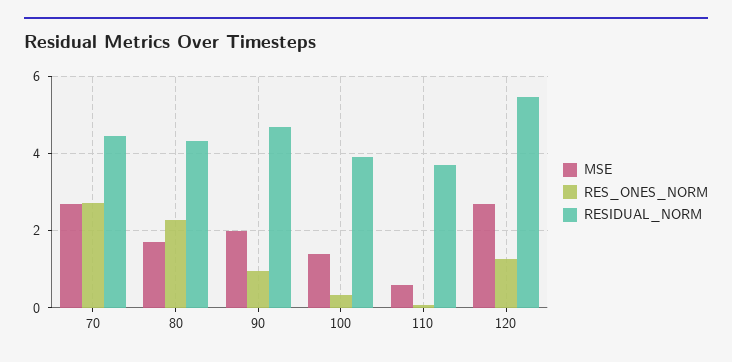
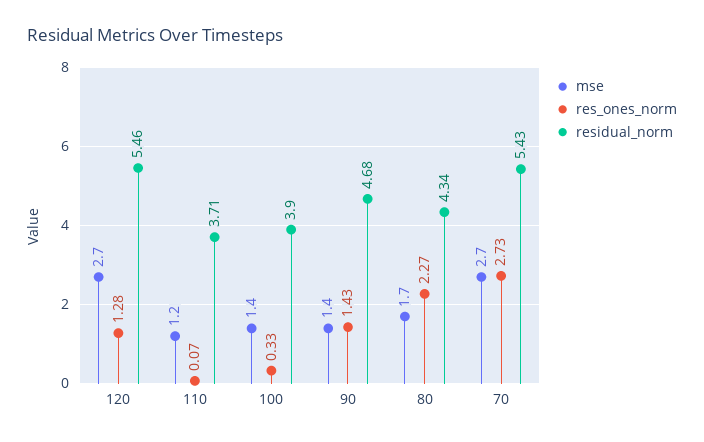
  {
    "MSE": {
      "70": 2.7,
      "80": 1.7,
-     "90": 2,
+     "90": 1.4,
      "100": 1.4,
-     "110": 0.6,
+     "110": 1.2,
      "120": 2.7
    },
    "RES_ONES_NORM": {
      "70": 2.73,
      "80": 2.27,
-     "90": 1,
+     "90": 1.43,
      "100": 0.33,
      "110": 0.07,
      "120": 1.28
    },
    "RESIDUAL_NORM": {
-     "70": 4.4,
+     "70": 5.43,
      "80": 4.34,
      "90": 4.68,
      "100": 3.9,
      "110": 3.71,
      "120": 5.46
    }
  }

